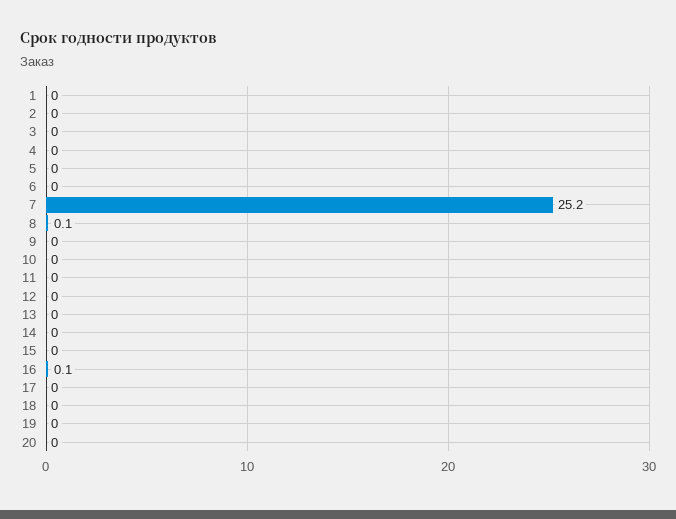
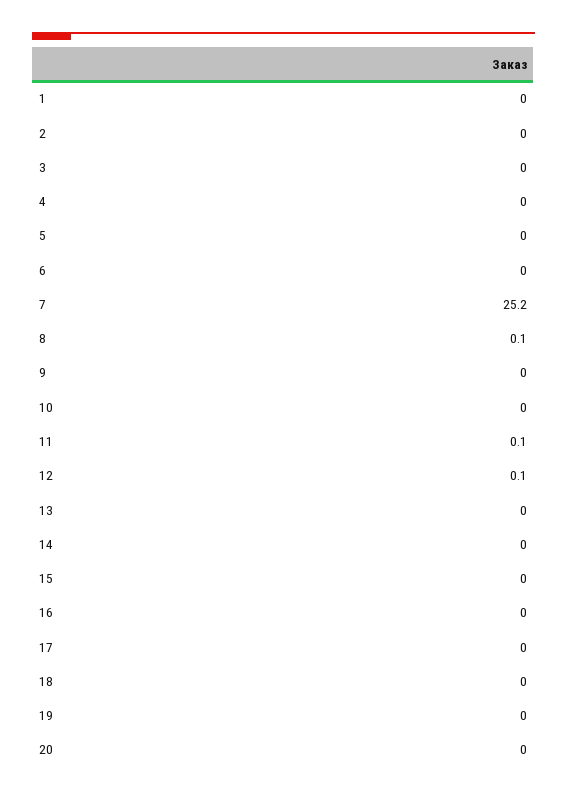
  {
    "1": 0,
    "2": 0,
    "3": 0,
    "4": 0,
    "5": 0,
    "6": 0,
    "7": 25.2,
    "8": 0.1,
    "9": 0,
    "10": 0,
-   "11": 0,
+   "11": 0.1,
-   "12": 0,
+   "12": 0.1,
    "13": 0,
    "14": 0,
    "15": 0,
-   "16": 0.1,
+   "16": 0,
    "17": 0,
    "18": 0,
    "19": 0,
    "20": 0
  }

